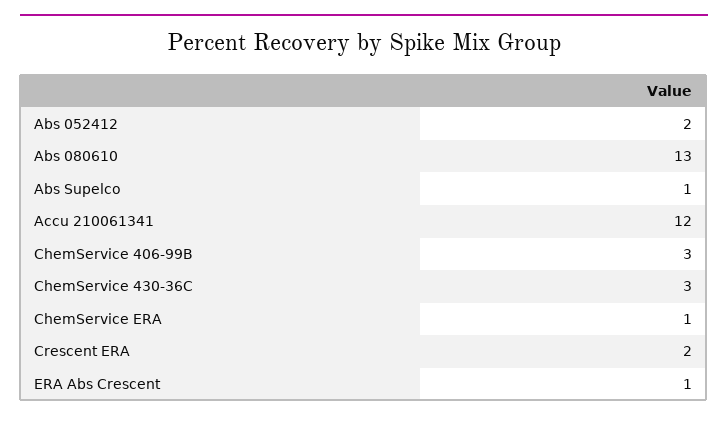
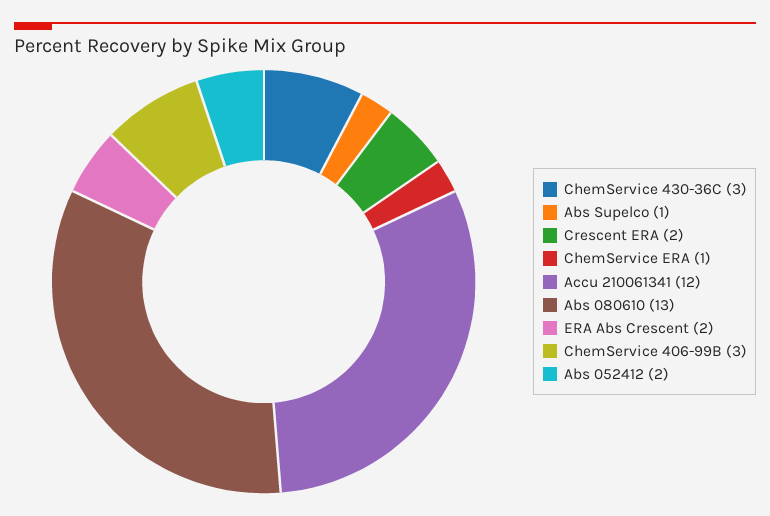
  {
    "Abs 052412": 2,
    "Abs 080610": 13,
    "Abs Supelco": 1,
    "Accu 210061341": 12,
    "ChemService 406-99B": 3,
    "ChemService 430-36C": 3,
    "ChemService ERA": 1,
    "Crescent ERA": 2,
-   "ERA Abs Crescent": 1
+   "ERA Abs Crescent": 2
  }

